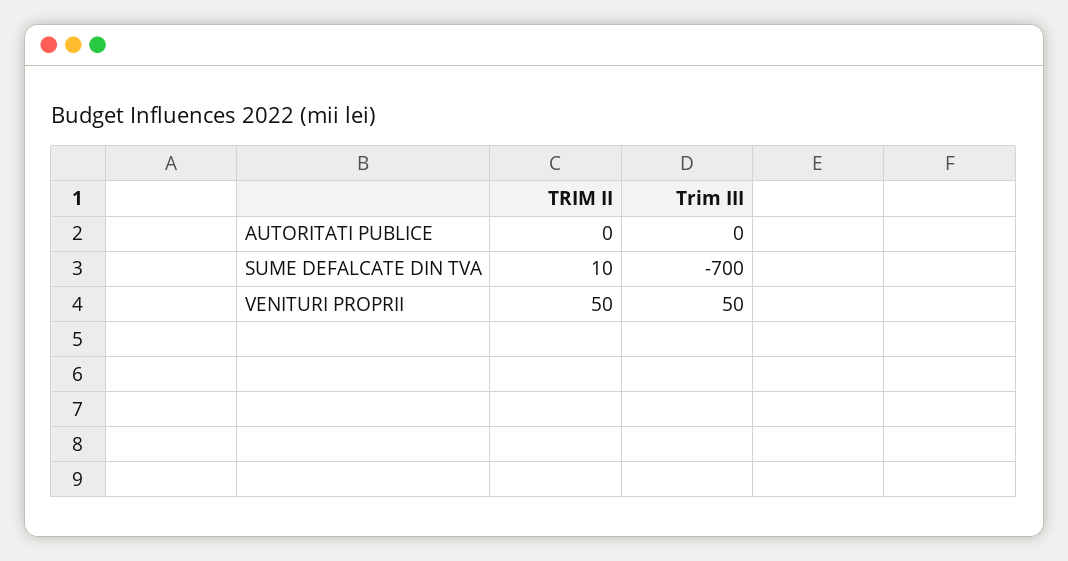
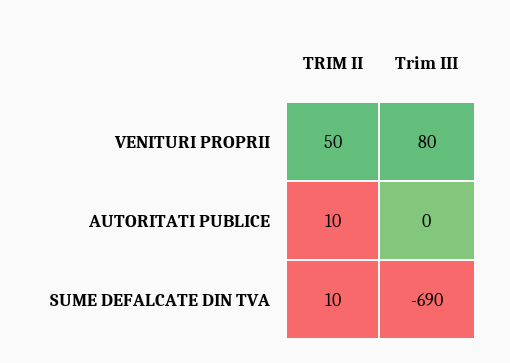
  {
    "TRIM II": {
-     "AUTORITATI PUBLICE": 0,
+     "AUTORITATI PUBLICE": 10,
      "SUME DEFALCATE DIN TVA": 10,
      "VENITURI PROPRII": 50
    },
    "Trim III": {
      "AUTORITATI PUBLICE": 0,
-     "SUME DEFALCATE DIN TVA": -700,
+     "SUME DEFALCATE DIN TVA": -690,
-     "VENITURI PROPRII": 50
+     "VENITURI PROPRII": 80
    }
  }

